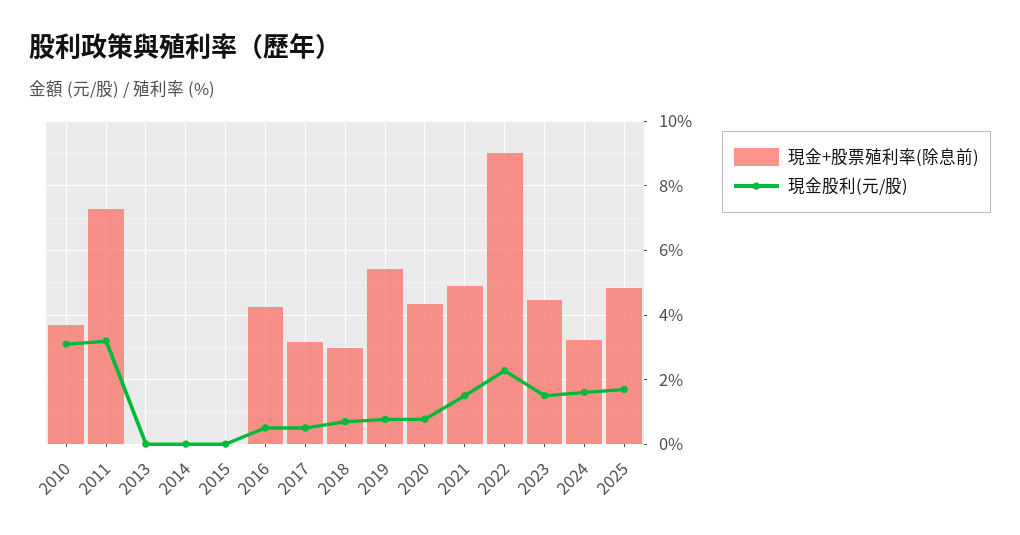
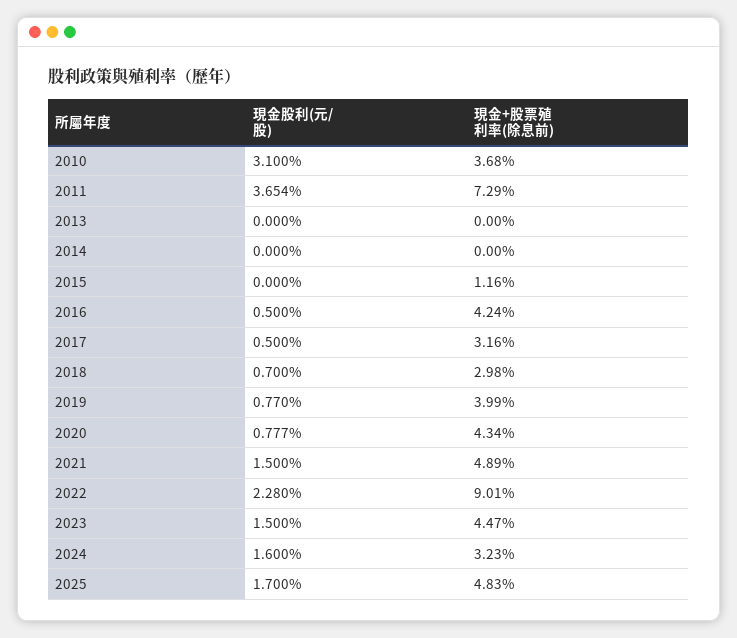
  {
    "現金+股票殖利率(除息前)": {
      "2010": 3.68,
      "2011": 7.29,
      "2013": 0,
      "2014": 0,
-     "2015": 0,
+     "2015": 1.16,
      "2016": 4.24,
      "2017": 3.16,
      "2018": 2.98,
-     "2019": 5.4,
+     "2019": 3.99,
      "2020": 4.34,
      "2021": 4.89,
      "2022": 9.01,
      "2023": 4.47,
      "2024": 3.23,
      "2025": 4.83
    },
    "現金股利(元/股)": {
      "2010": 3.1,
-     "2011": 3.2,
+     "2011": 3.654,
      "2013": 0,
      "2014": 0,
      "2015": 0,
      "2016": 0.5,
      "2017": 0.5,
      "2018": 0.7,
      "2019": 0.77,
      "2020": 0.777,
      "2021": 1.5,
      "2022": 2.28,
      "2023": 1.5,
      "2024": 1.6,
      "2025": 1.7
    }
  }

